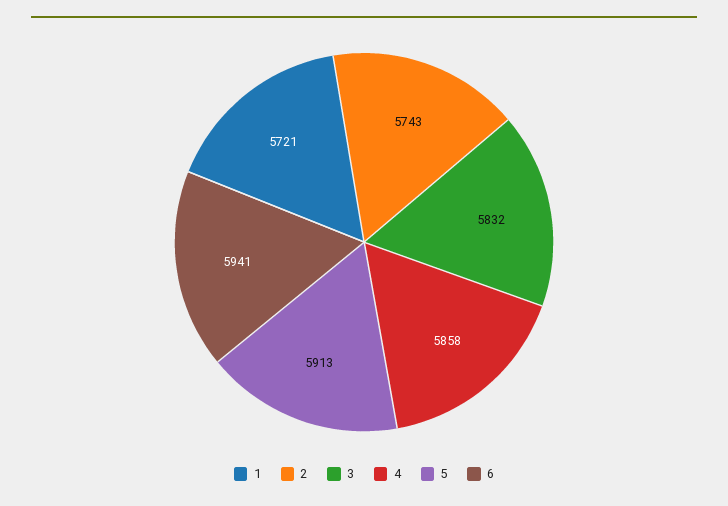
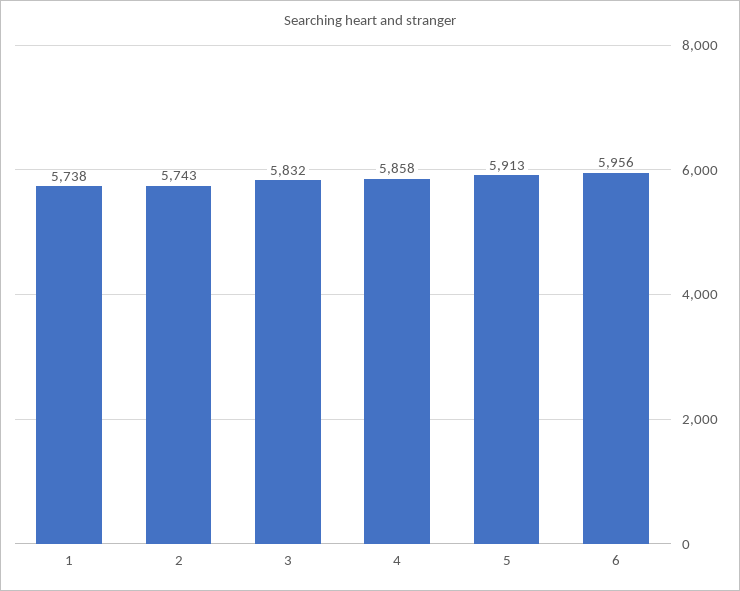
  {
-   "1": 5721,
+   "1": 5738,
    "2": 5743,
    "3": 5832,
    "4": 5858,
    "5": 5913,
-   "6": 5941
+   "6": 5956
  }

